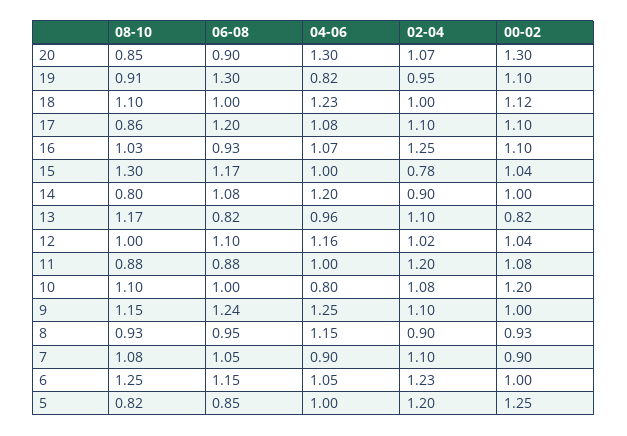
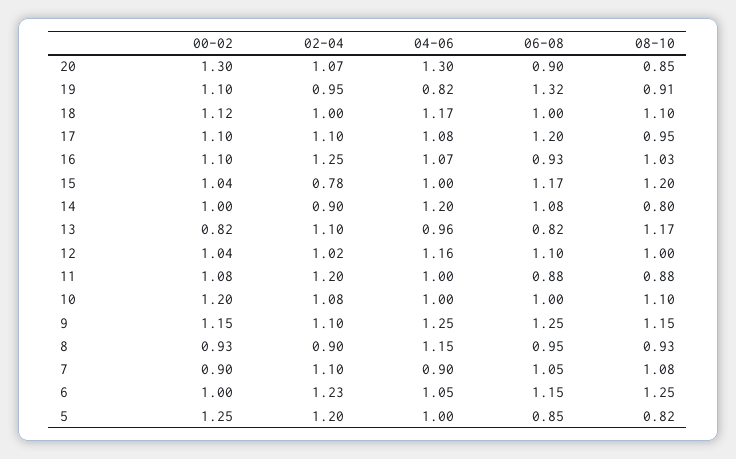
  {
    "08-10": {
      "20": 0.85,
      "19": 0.91,
      "18": 1.1,
-     "17": 0.86,
+     "17": 0.95,
      "16": 1.03,
-     "15": 1.3,
+     "15": 1.2,
      "14": 0.8,
      "13": 1.17,
      "12": 1,
      "11": 0.88,
      "10": 1.1,
      "9": 1.15,
      "8": 0.93,
      "7": 1.08,
      "6": 1.25,
      "5": 0.82
    },
    "06-08": {
      "20": 0.9,
-     "19": 1.3,
+     "19": 1.32,
      "18": 1,
      "17": 1.2,
      "16": 0.93,
      "15": 1.17,
      "14": 1.08,
      "13": 0.82,
      "12": 1.1,
      "11": 0.88,
      "10": 1,
-     "9": 1.24,
+     "9": 1.25,
      "8": 0.95,
      "7": 1.05,
      "6": 1.15,
      "5": 0.85
    },
    "04-06": {
      "20": 1.3,
      "19": 0.82,
-     "18": 1.23,
+     "18": 1.17,
      "17": 1.08,
      "16": 1.07,
      "15": 1,
      "14": 1.2,
      "13": 0.96,
      "12": 1.16,
      "11": 1,
-     "10": 0.8,
+     "10": 1,
      "9": 1.25,
      "8": 1.15,
      "7": 0.9,
      "6": 1.05,
      "5": 1
    },
    "02-04": {
      "20": 1.07,
      "19": 0.95,
      "18": 1,
      "17": 1.1,
      "16": 1.25,
      "15": 0.78,
      "14": 0.9,
      "13": 1.1,
      "12": 1.02,
      "11": 1.2,
      "10": 1.08,
      "9": 1.1,
      "8": 0.9,
      "7": 1.1,
      "6": 1.23,
      "5": 1.2
    },
    "00-02": {
      "20": 1.3,
      "19": 1.1,
      "18": 1.12,
      "17": 1.1,
      "16": 1.1,
      "15": 1.04,
      "14": 1,
      "13": 0.82,
      "12": 1.04,
      "11": 1.08,
      "10": 1.2,
-     "9": 1,
+     "9": 1.15,
      "8": 0.93,
      "7": 0.9,
      "6": 1,
      "5": 1.25
    }
  }

